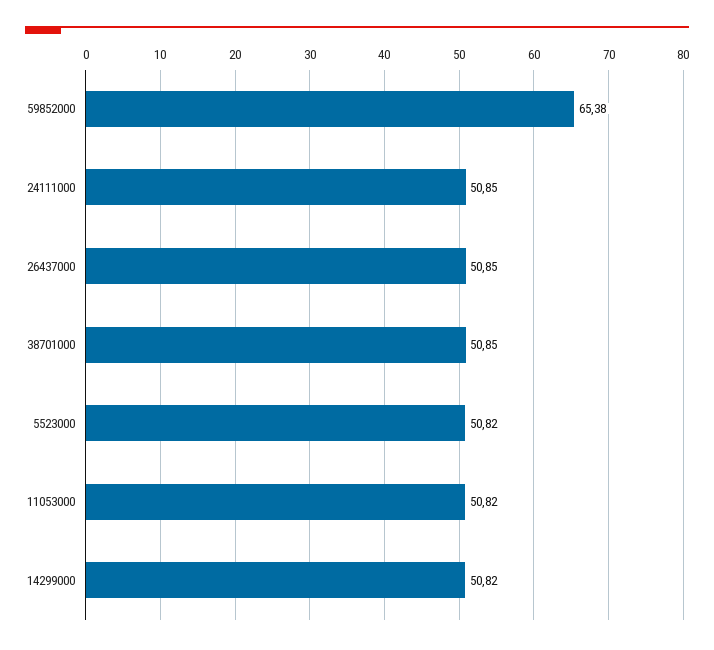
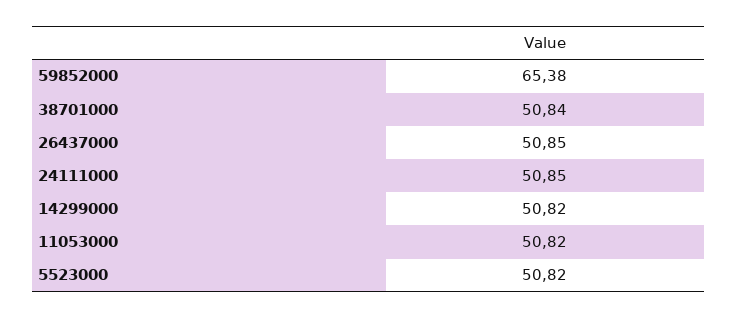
  {
    "59852000": 65.38,
    "24111000": 50.85,
    "26437000": 50.85,
-   "38701000": 50.85,
+   "38701000": 50.84,
    "5523000": 50.82,
    "11053000": 50.82,
    "14299000": 50.82
  }

